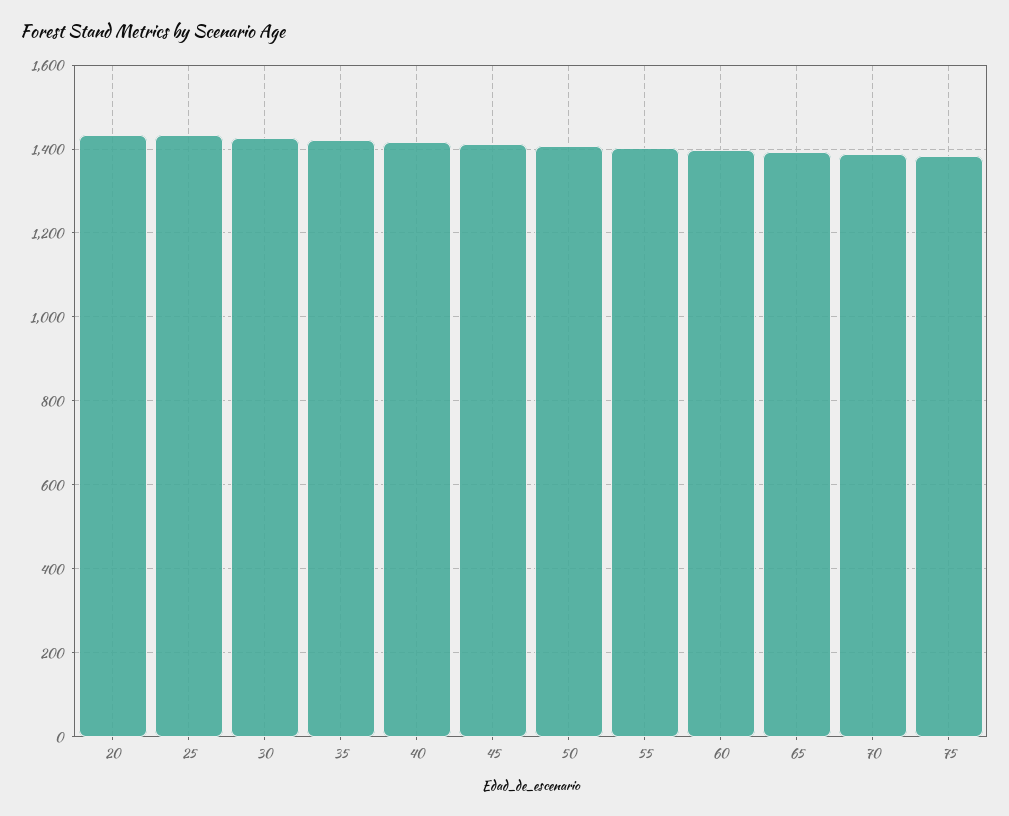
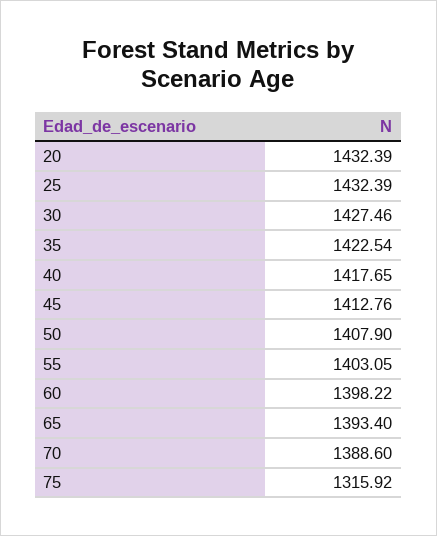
  {
    "20": 1432.39,
    "25": 1432.39,
    "30": 1427.46,
    "35": 1422.54,
    "40": 1417.65,
    "45": 1412.76,
    "50": 1407.9,
    "55": 1403.05,
    "60": 1398.22,
    "65": 1393.4,
    "70": 1388.6,
-   "75": 1380
+   "75": 1315.92
  }

